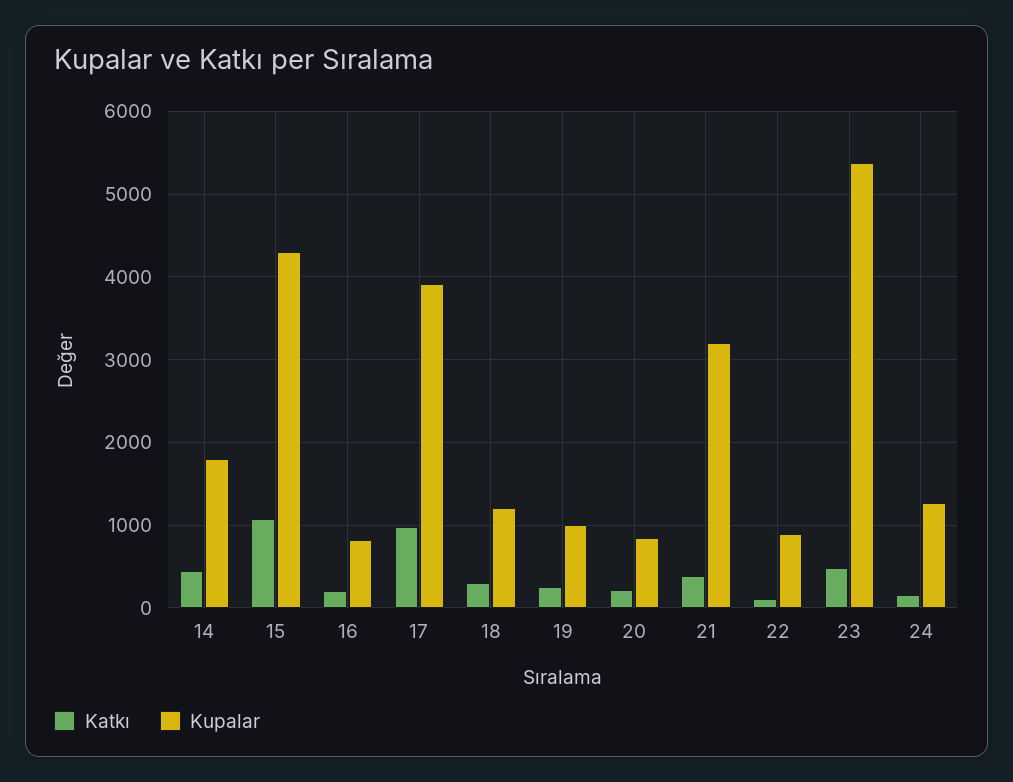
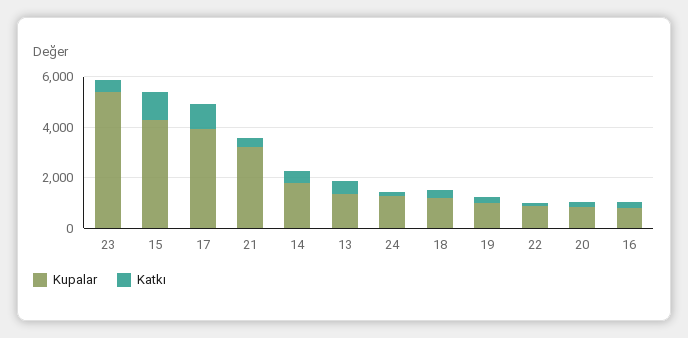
  {
    "Katkı": {
      "14": 500,
      "15": 1100,
      "16": 200,
      "17": 1000,
      "18": 300,
      "19": 300,
      "20": 200,
      "21": 400,
      "22": 100,
      "23": 500,
-     "24": 200
+     "24": 200,
+     "13": 500
    },
    "Kupalar": {
      "14": 1800,
      "15": 4300,
      "16": 800,
      "17": 3900,
      "18": 1200,
      "19": 1000,
      "20": 900,
      "21": 3200,
      "22": 900,
      "23": 5400,
-     "24": 1300
+     "24": 1300,
+     "13": 1500
    }
  }

